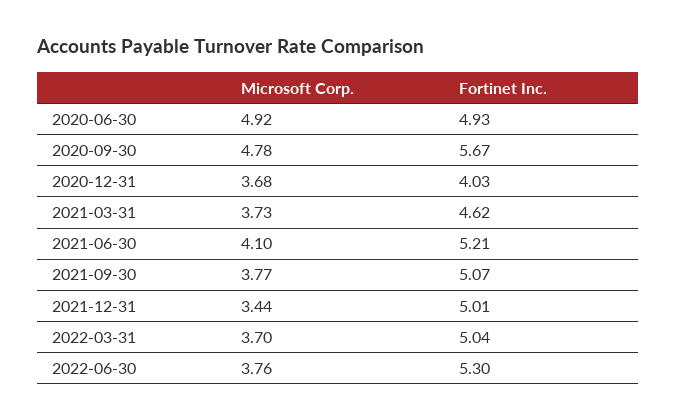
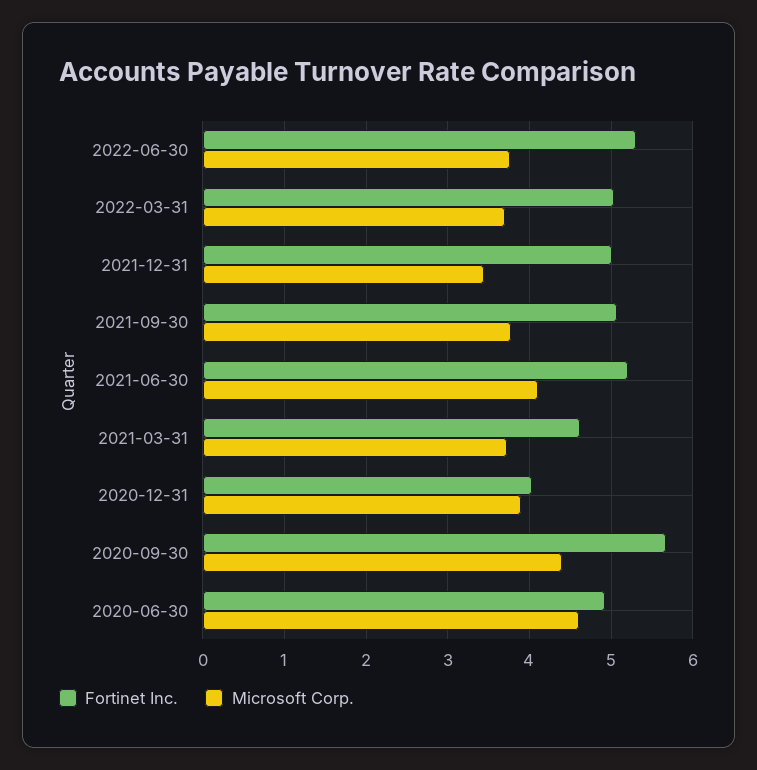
  {
    "Microsoft Corp.": {
-     "2020-06-30": 4.92,
+     "2020-06-30": 4.6,
-     "2020-09-30": 4.78,
+     "2020-09-30": 4.4,
-     "2020-12-31": 3.68,
+     "2020-12-31": 3.9,
      "2021-03-31": 3.73,
      "2021-06-30": 4.1,
      "2021-09-30": 3.77,
      "2021-12-31": 3.44,
      "2022-03-31": 3.7,
      "2022-06-30": 3.76
    },
    "Fortinet Inc.": {
      "2020-06-30": 4.93,
      "2020-09-30": 5.67,
      "2020-12-31": 4.03,
      "2021-03-31": 4.62,
      "2021-06-30": 5.21,
      "2021-09-30": 5.07,
      "2021-12-31": 5.01,
      "2022-03-31": 5.04,
      "2022-06-30": 5.3
    }
  }

